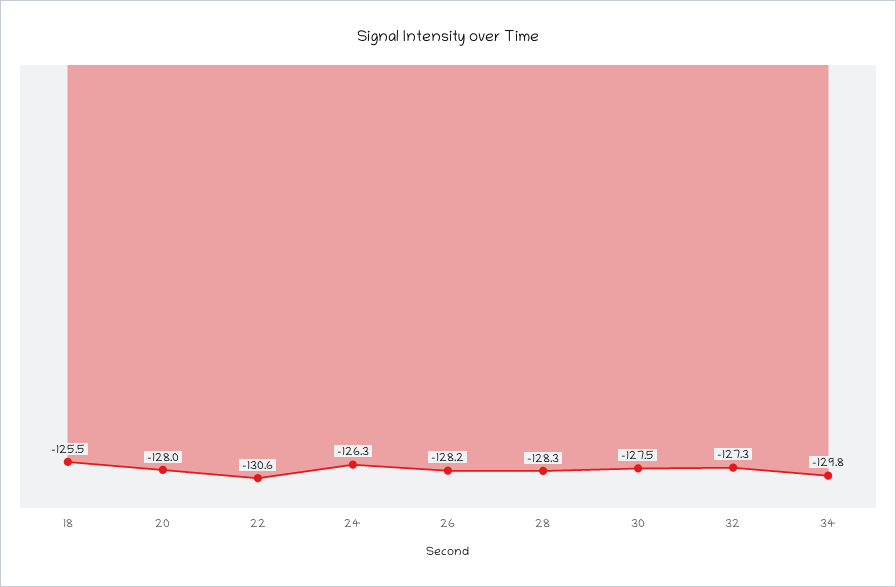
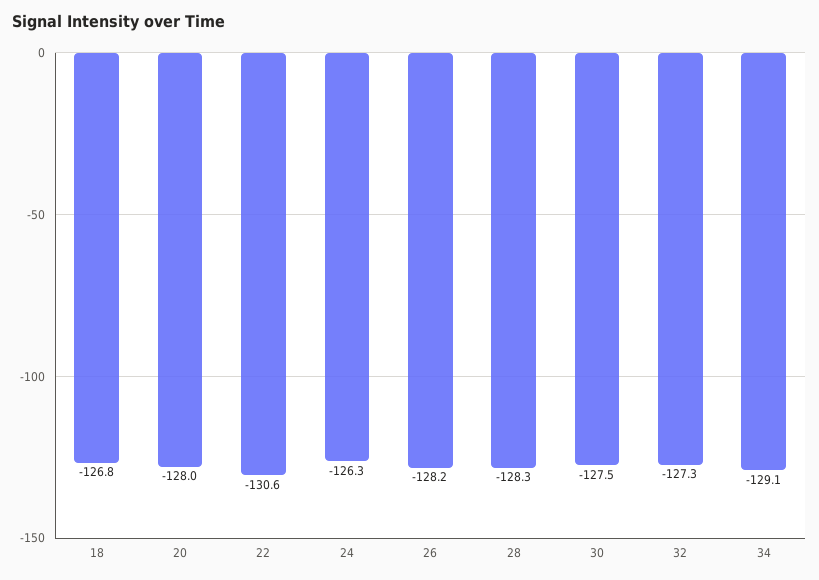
  {
-   "18": -125.5,
+   "18": -126.8,
    "20": -128,
    "22": -130.6,
    "24": -126.3,
    "26": -128.2,
    "28": -128.3,
    "30": -127.5,
    "32": -127.3,
-   "34": -129.8
+   "34": -129.1
  }

